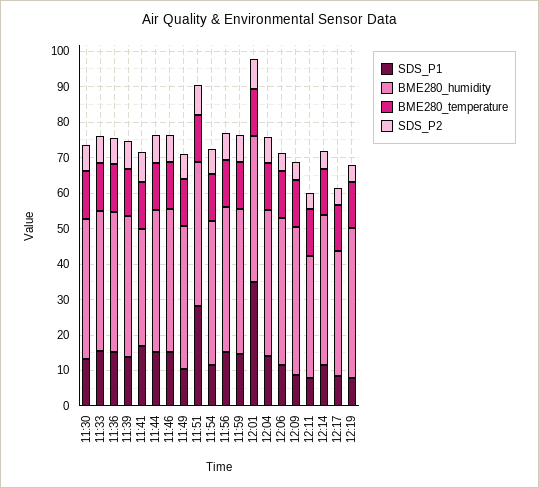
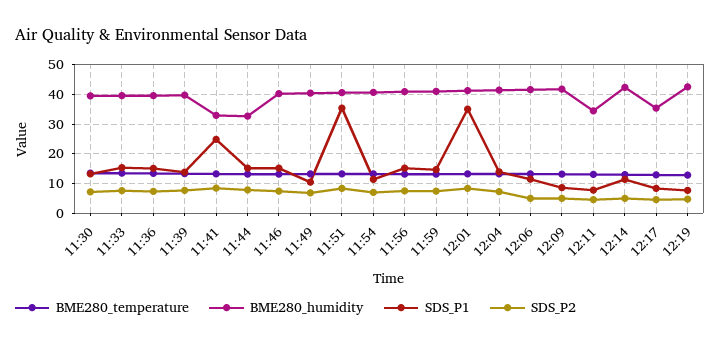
  {
    "SDS_P1": {
      "11:30": 12.5,
      "11:33": 15,
      "11:36": 15,
      "11:39": 15,
-     "11:41": 17.5,
+     "11:41": 25,
      "11:44": 15,
      "11:46": 15,
      "11:49": 10,
-     "11:51": 27.5,
+     "11:51": 35,
      "11:54": 12.5,
      "11:56": 15,
      "11:59": 15,
      "12:01": 35,
      "12:04": 15,
      "12:06": 12.5,
      "12:09": 7.5,
      "12:11": 7.5,
      "12:14": 12.5,
      "12:17": 7.5,
      "12:19": 7.5
    },
    "BME280_humidity": {
      "11:30": 40,
      "11:33": 40,
      "11:36": 40,
      "11:39": 40,
      "11:41": 32.5,
-     "11:44": 40,
+     "11:44": 32.5,
      "11:46": 40,
      "11:49": 40,
      "11:51": 40,
      "11:54": 40,
      "11:56": 40,
      "11:59": 40,
      "12:01": 40,
      "12:04": 42.5,
      "12:06": 42.5,
      "12:09": 42.5,
      "12:11": 35,
      "12:14": 42.5,
      "12:17": 35,
      "12:19": 42.5
    },
    "BME280_temperature": {
      "11:30": 12.5,
      "11:33": 12.5,
      "11:36": 12.5,
      "11:39": 12.5,
      "11:41": 12.5,
      "11:44": 12.5,
      "11:46": 12.5,
      "11:49": 12.5,
      "11:51": 12.5,
      "11:54": 12.5,
      "11:56": 12.5,
      "11:59": 12.5,
      "12:01": 12.5,
      "12:04": 12.5,
      "12:06": 12.5,
      "12:09": 12.5,
      "12:11": 12.5,
      "12:14": 12.5,
      "12:17": 12.5,
      "12:19": 12.5
    },
    "SDS_P2": {
      "11:30": 7.5,
      "11:33": 7.5,
      "11:36": 7.5,
      "11:39": 7.5,
      "11:41": 7.5,
      "11:44": 7.5,
      "11:46": 7.5,
      "11:49": 7.5,
      "11:51": 7.5,
      "11:54": 7.5,
      "11:56": 7.5,
      "11:59": 7.5,
      "12:01": 7.5,
      "12:04": 7.5,
      "12:06": 5,
      "12:09": 5,
      "12:11": 5,
      "12:14": 5,
      "12:17": 5,
      "12:19": 5
    }
  }

